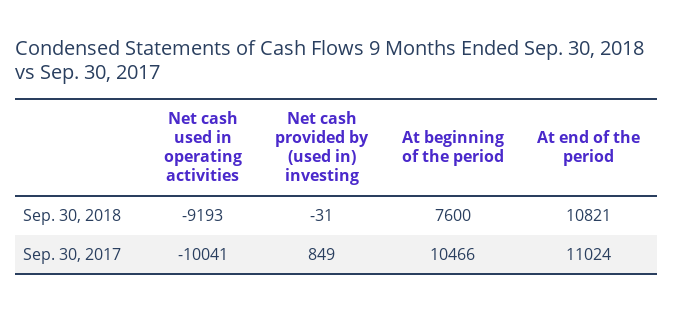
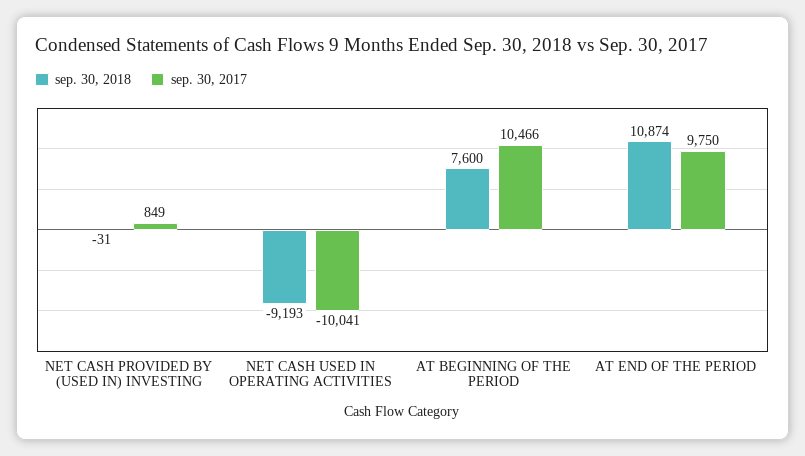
  {
    "Sep. 30, 2018": {
      "Net cash used in operating activities": -9193,
      "Net cash provided by (used in) investing": -31,
      "At beginning of the period": 7600,
-     "At end of the period": 10821
+     "At end of the period": 10874
    },
    "Sep. 30, 2017": {
      "Net cash used in operating activities": -10041,
      "Net cash provided by (used in) investing": 849,
      "At beginning of the period": 10466,
-     "At end of the period": 11024
+     "At end of the period": 9750
    }
  }

